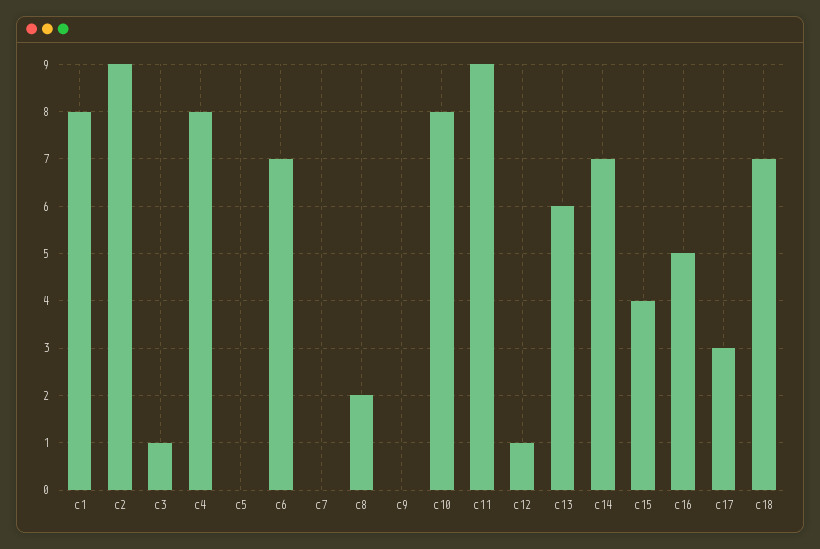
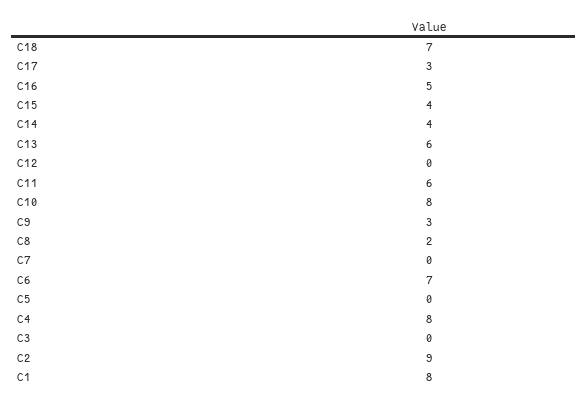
  {
    "c1": 8,
    "c2": 9,
-   "c3": 1,
+   "c3": 0,
    "c4": 8,
    "c5": 0,
    "c6": 7,
    "c7": 0,
    "c8": 2,
-   "c9": 0,
+   "c9": 3,
    "c10": 8,
-   "c11": 9,
+   "c11": 6,
-   "c12": 1,
+   "c12": 0,
    "c13": 6,
-   "c14": 7,
+   "c14": 4,
    "c15": 4,
    "c16": 5,
    "c17": 3,
    "c18": 7
  }

